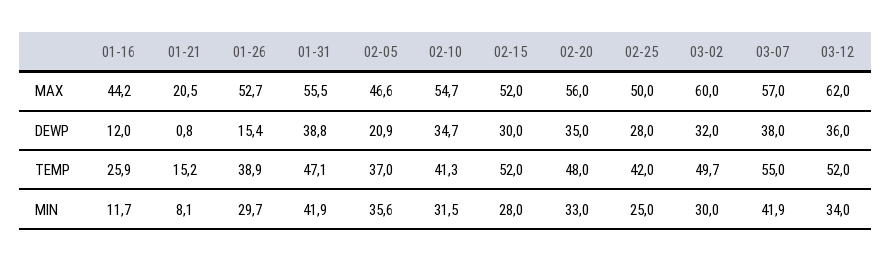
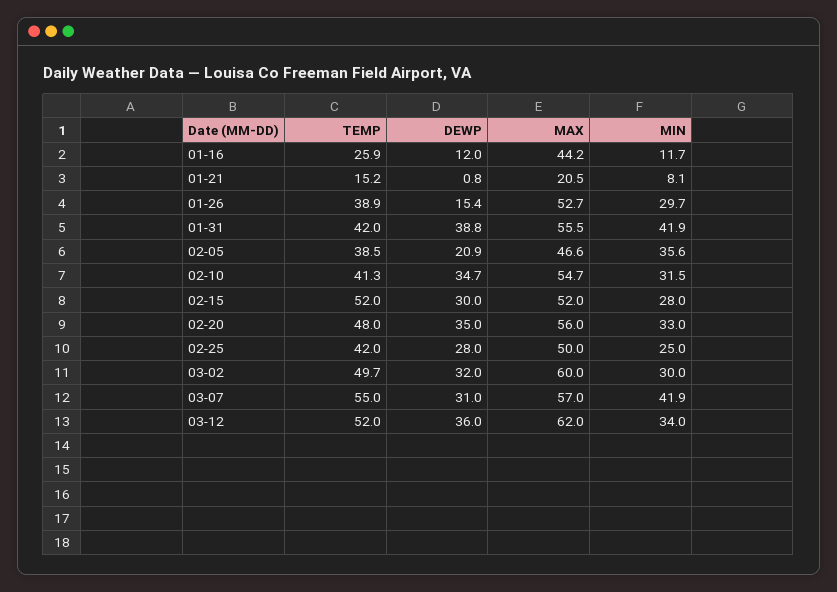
  {
    "01-16": {
      "MAX": 44.2,
      "DEWP": 12,
      "TEMP": 25.9,
      "MIN": 11.7
    },
    "01-21": {
      "MAX": 20.5,
      "DEWP": 0.8,
      "TEMP": 15.2,
      "MIN": 8.1
    },
    "01-26": {
      "MAX": 52.7,
      "DEWP": 15.4,
      "TEMP": 38.9,
      "MIN": 29.7
    },
    "01-31": {
      "MAX": 55.5,
      "DEWP": 38.8,
-     "TEMP": 47.1,
+     "TEMP": 42,
      "MIN": 41.9
    },
    "02-05": {
      "MAX": 46.6,
      "DEWP": 20.9,
-     "TEMP": 37,
+     "TEMP": 38.5,
      "MIN": 35.6
    },
    "02-10": {
      "MAX": 54.7,
      "DEWP": 34.7,
      "TEMP": 41.3,
      "MIN": 31.5
    },
    "02-15": {
      "MAX": 52,
      "DEWP": 30,
      "TEMP": 52,
      "MIN": 28
    },
    "02-20": {
      "MAX": 56,
      "DEWP": 35,
      "TEMP": 48,
      "MIN": 33
    },
    "02-25": {
      "MAX": 50,
      "DEWP": 28,
      "TEMP": 42,
      "MIN": 25
    },
    "03-02": {
      "MAX": 60,
      "DEWP": 32,
      "TEMP": 49.7,
      "MIN": 30
    },
    "03-07": {
      "MAX": 57,
-     "DEWP": 38,
+     "DEWP": 31,
      "TEMP": 55,
      "MIN": 41.9
    },
    "03-12": {
      "MAX": 62,
      "DEWP": 36,
      "TEMP": 52,
      "MIN": 34
    }
  }

